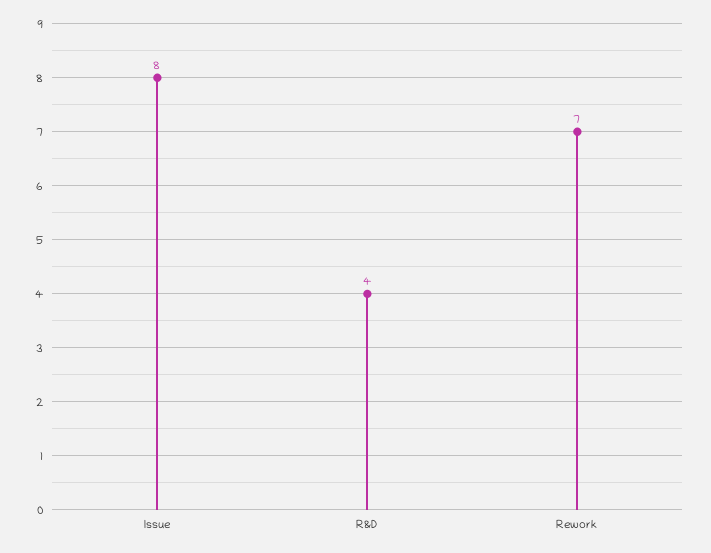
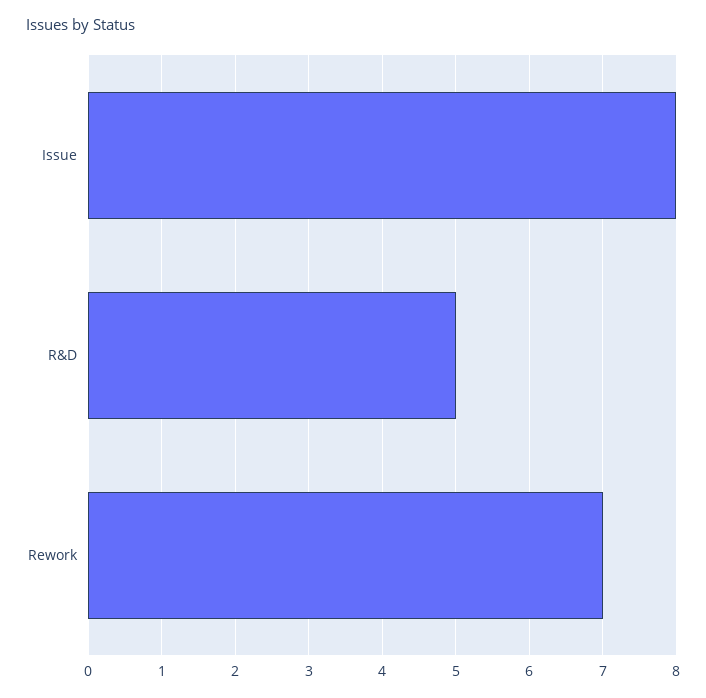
  {
    "Issue": 8,
-   "R&D": 4,
+   "R&D": 5,
    "Rework": 7
  }

